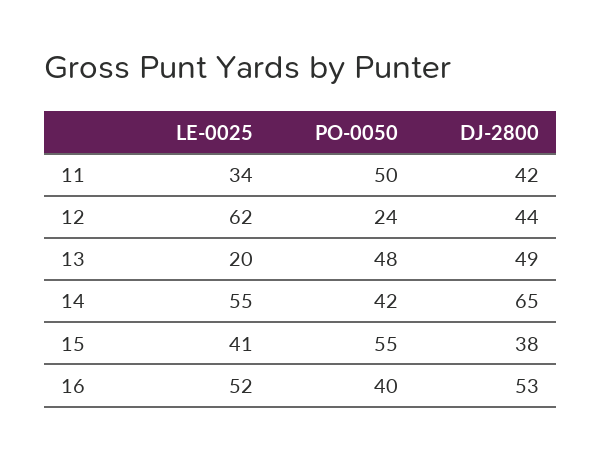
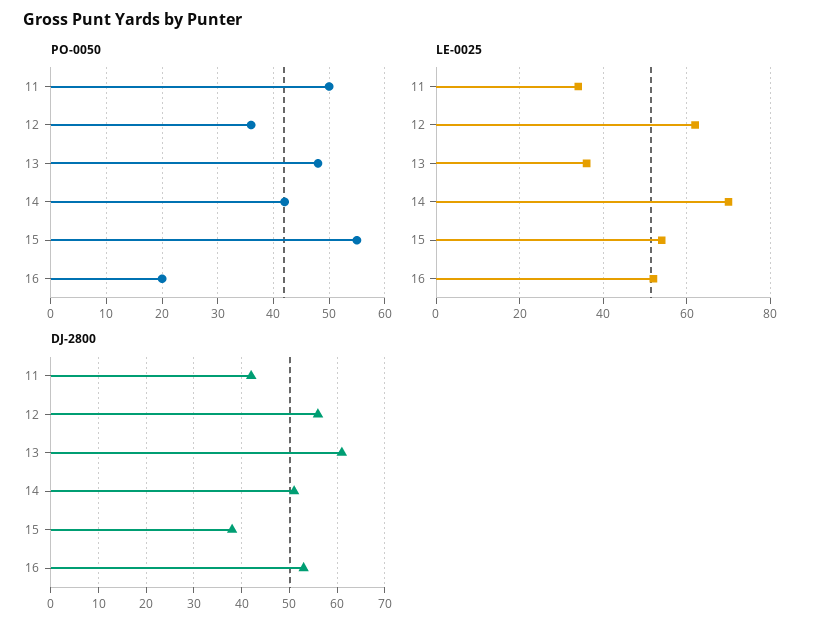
  {
    "LE-0025": {
      "11": 34,
      "12": 62,
-     "13": 20,
+     "13": 35,
-     "14": 55,
+     "14": 70,
-     "15": 41,
+     "15": 55,
      "16": 52
    },
    "PO-0050": {
      "11": 50,
-     "12": 24,
+     "12": 35,
      "13": 48,
      "14": 42,
      "15": 55,
-     "16": 40
+     "16": 20
    },
    "DJ-2800": {
      "11": 42,
-     "12": 44,
+     "12": 55,
-     "13": 49,
+     "13": 60,
-     "14": 65,
+     "14": 50,
      "15": 38,
      "16": 53
    }
  }

